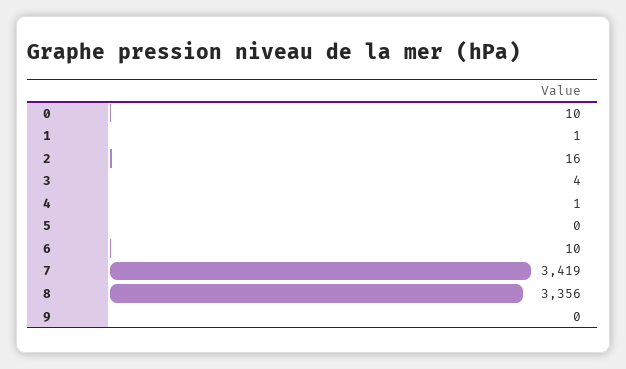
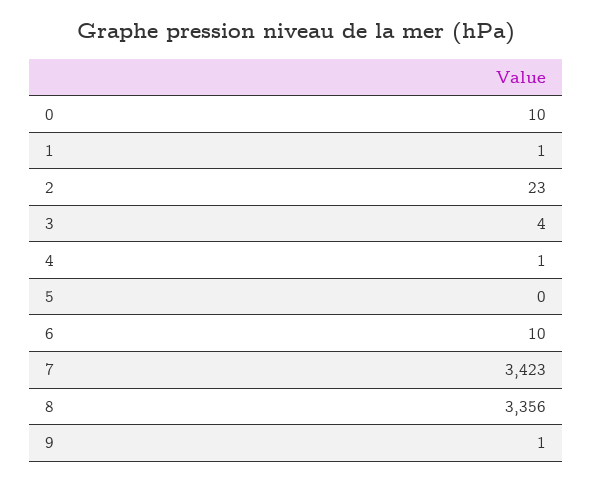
  {
    "0": 10,
    "1": 1,
-   "2": 16,
+   "2": 23,
    "3": 4,
    "4": 1,
    "5": 0,
    "6": 10,
-   "7": 3419,
+   "7": 3423,
    "8": 3356,
-   "9": 0
+   "9": 1
  }

